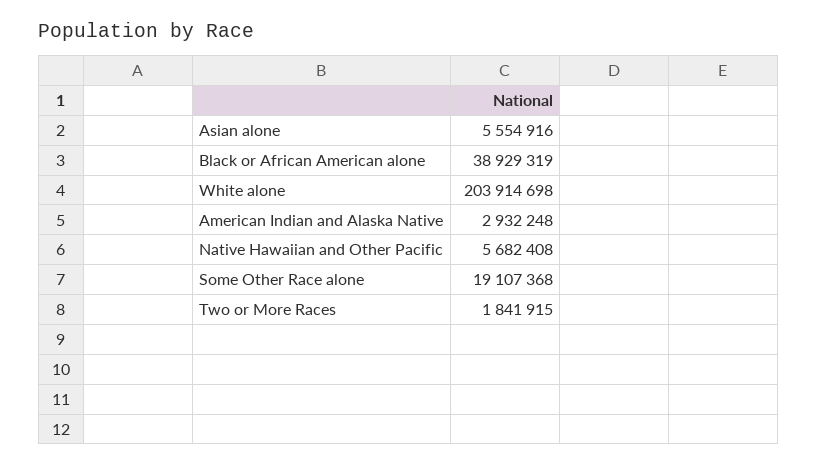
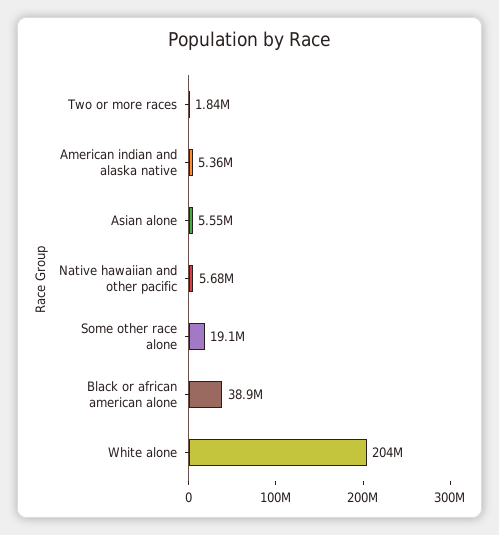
  {
    "Asian alone": 5554916,
    "Black or African American alone": 38929319,
    "White alone": 203914698,
-   "American Indian and Alaska Native": 2932248,
+   "American Indian and Alaska Native": 5360000,
    "Native Hawaiian and Other Pacific": 5682408,
    "Some Other Race alone": 19107368,
    "Two or More Races": 1841915
  }

